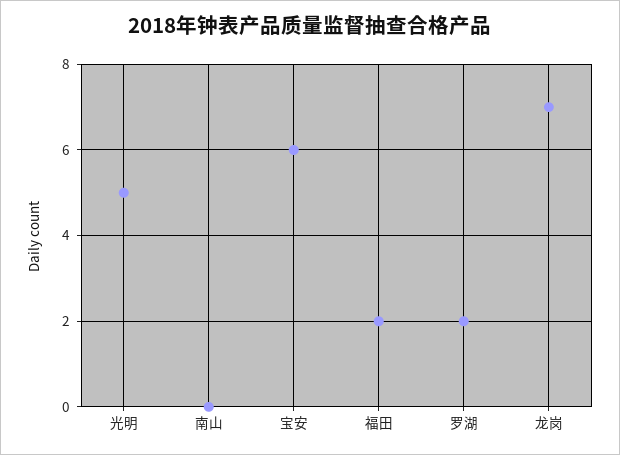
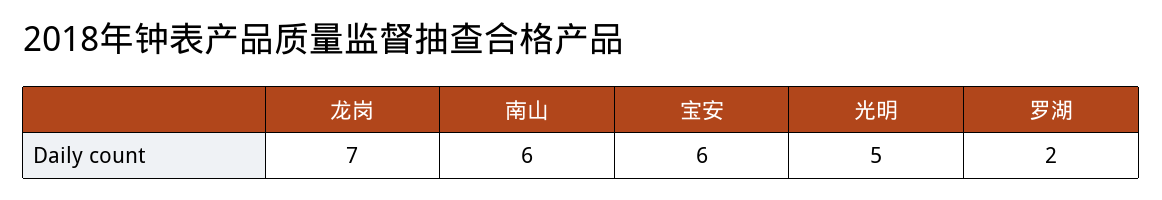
  {
    "光明": 5,
-   "南山": 0,
+   "南山": 6,
    "宝安": 6,
-   "福田": 2,
    "罗湖": 2,
    "龙岗": 7
  }

